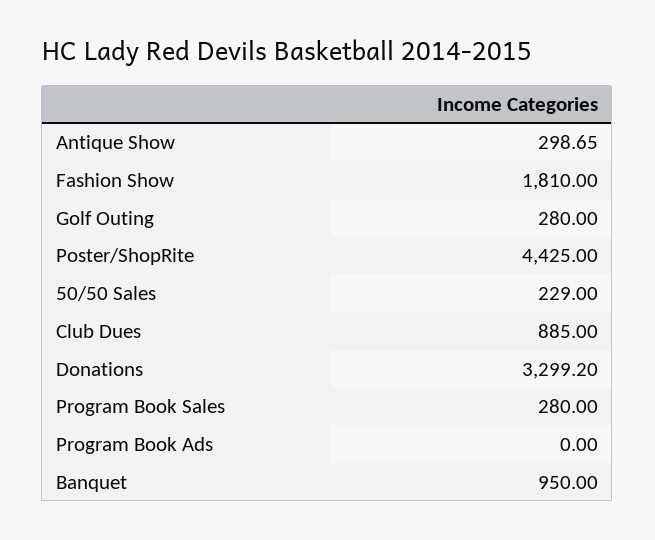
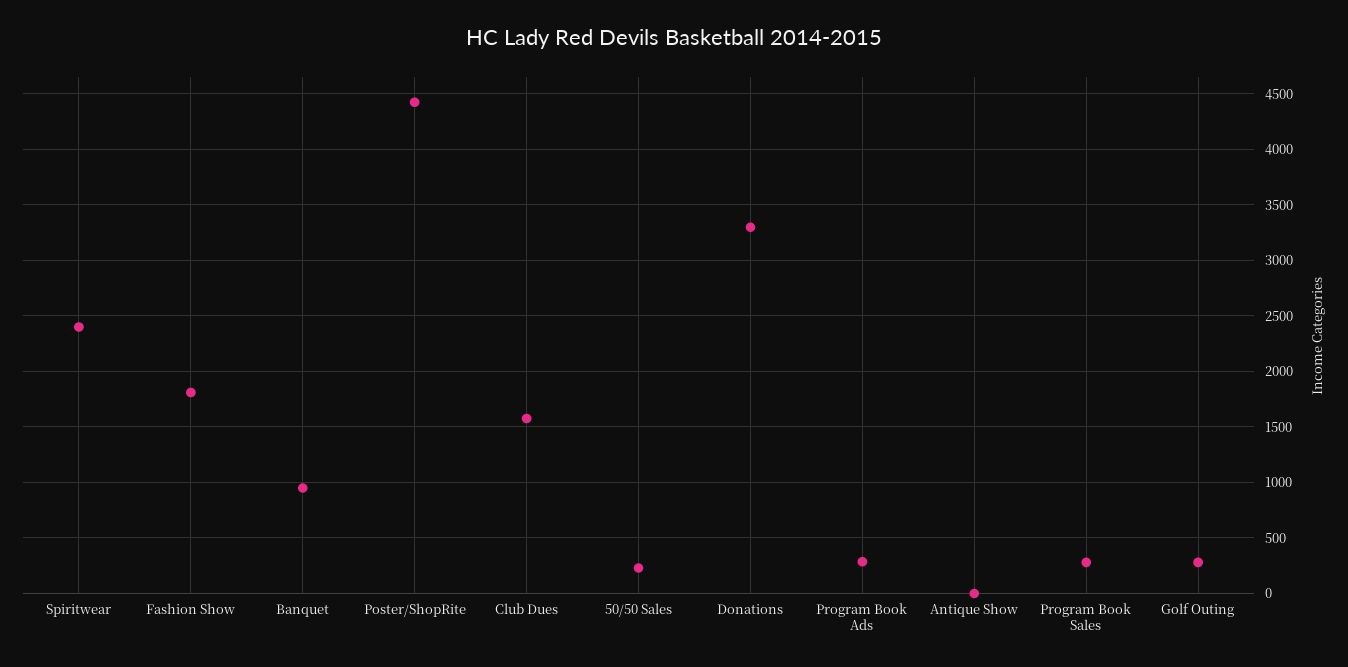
  {
-   "Antique Show": 298.65,
+   "Antique Show": 0,
    "Fashion Show": 1810,
    "Golf Outing": 280,
    "Poster/ShopRite": 4425,
    "50/50 Sales": 229,
-   "Club Dues": 885,
+   "Club Dues": 1600,
    "Donations": 3299.2,
    "Program Book Sales": 280,
-   "Program Book Ads": 0,
+   "Program Book Ads": 300,
-   "Banquet": 950
+   "Banquet": 950,
+   "Spiritwear": 2400
  }

